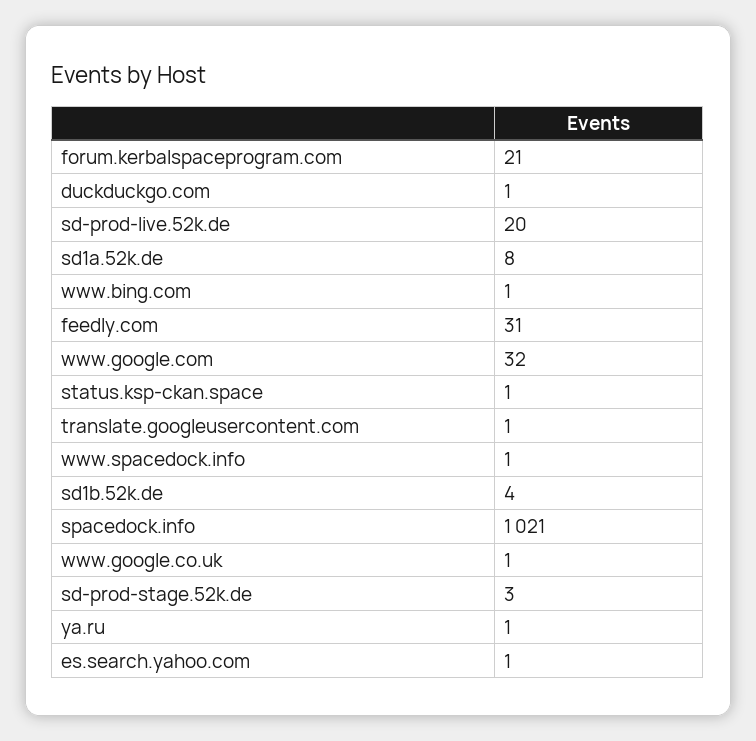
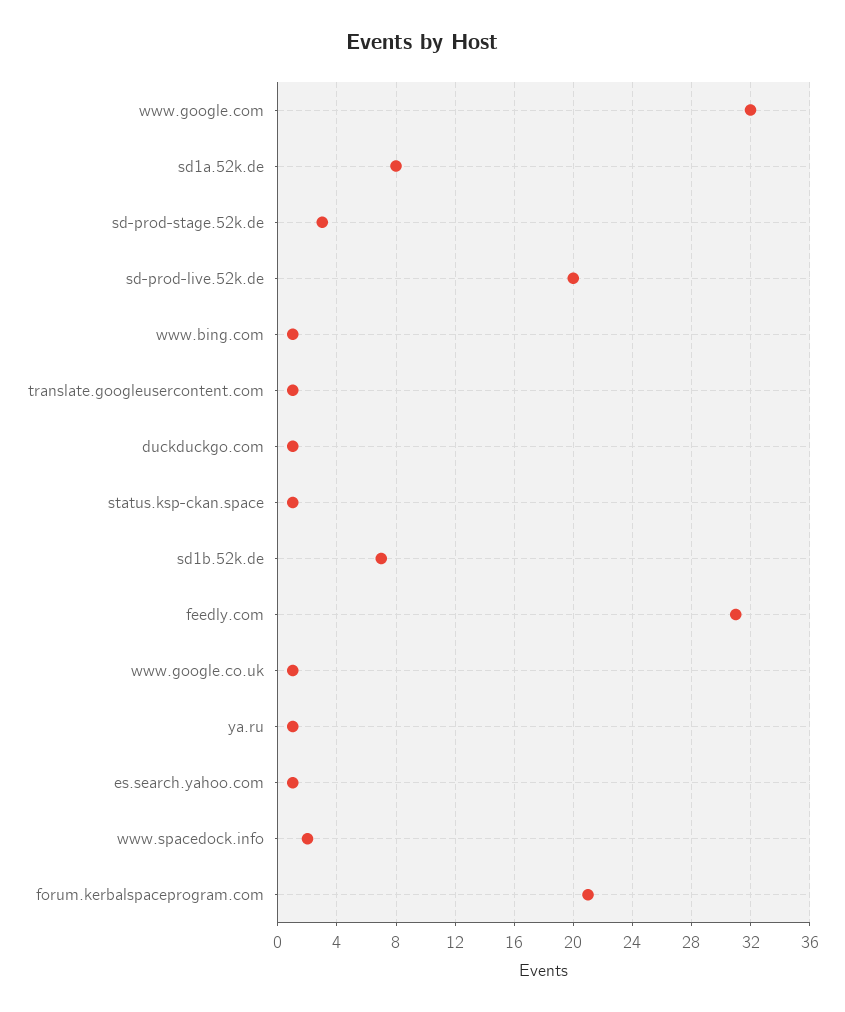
  {
    "forum.kerbalspaceprogram.com": 21,
    "duckduckgo.com": 1,
    "sd-prod-live.52k.de": 20,
    "sd1a.52k.de": 8,
    "www.bing.com": 1,
    "feedly.com": 31,
    "www.google.com": 32,
    "status.ksp-ckan.space": 1,
    "translate.googleusercontent.com": 1,
-   "www.spacedock.info": 1,
+   "www.spacedock.info": 2,
-   "sd1b.52k.de": 4,
+   "sd1b.52k.de": 7,
-   "spacedock.info": 1021,
    "www.google.co.uk": 1,
    "sd-prod-stage.52k.de": 3,
    "ya.ru": 1,
    "es.search.yahoo.com": 1
  }

